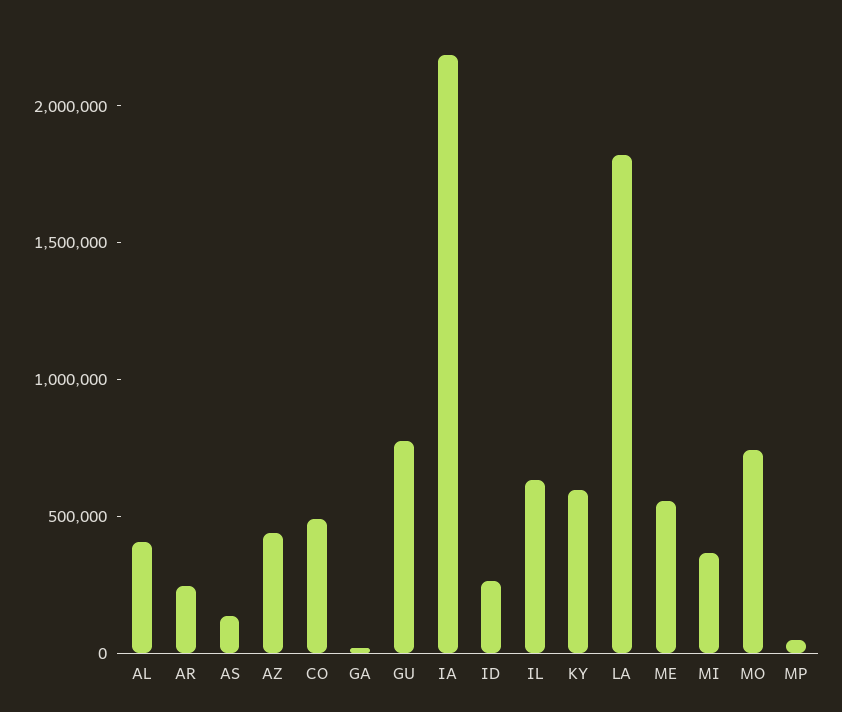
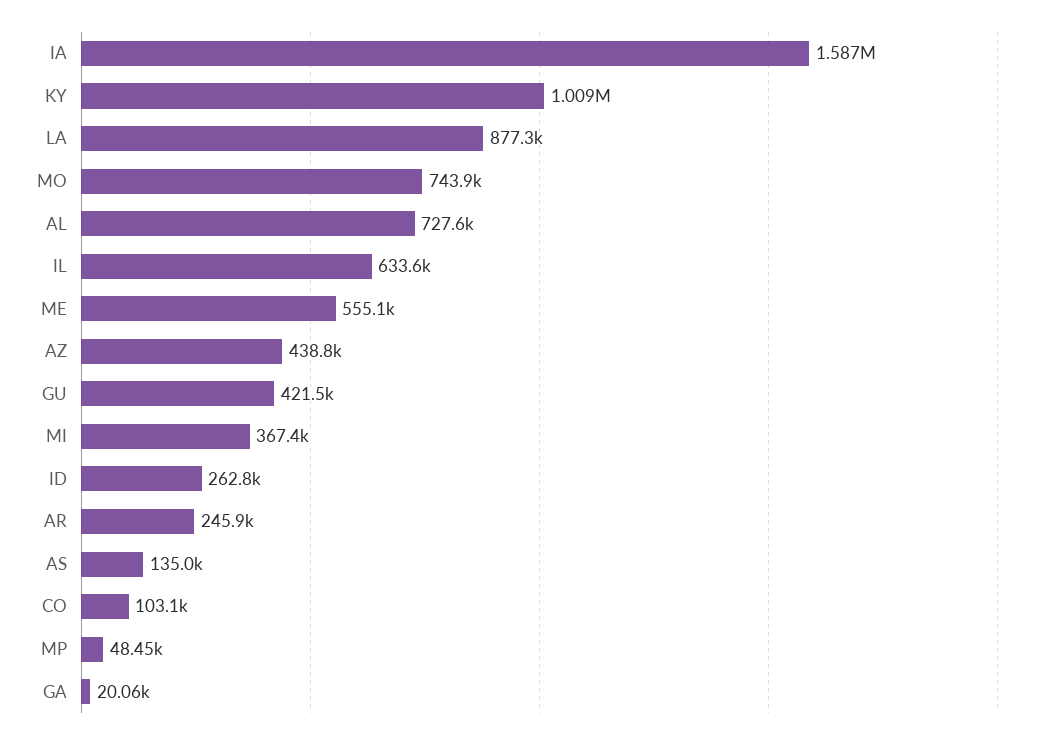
  {
-   "AL": 400000,
+   "AL": 727600,
    "AR": 245900,
    "AS": 135000,
    "AZ": 438800,
-   "CO": 500000,
+   "CO": 103100,
    "GA": 20060,
-   "GU": 800000,
+   "GU": 421500,
-   "IA": 2200000,
+   "IA": 1587000,
    "ID": 262800,
    "IL": 633600,
-   "KY": 600000,
+   "KY": 1009000,
-   "LA": 1800000,
+   "LA": 877300,
    "ME": 555100,
    "MI": 367400,
    "MO": 743900,
    "MP": 48450
  }

